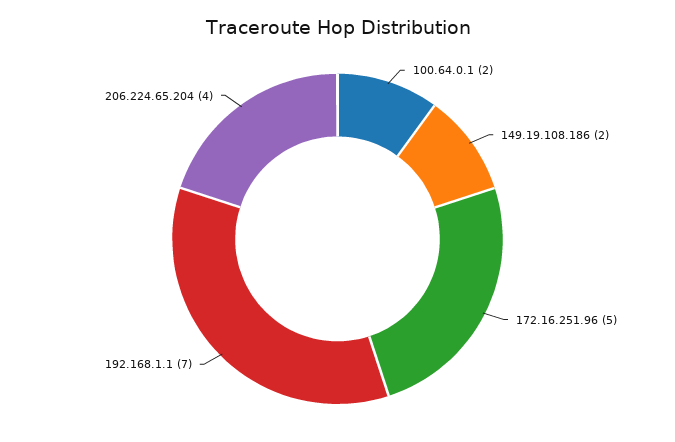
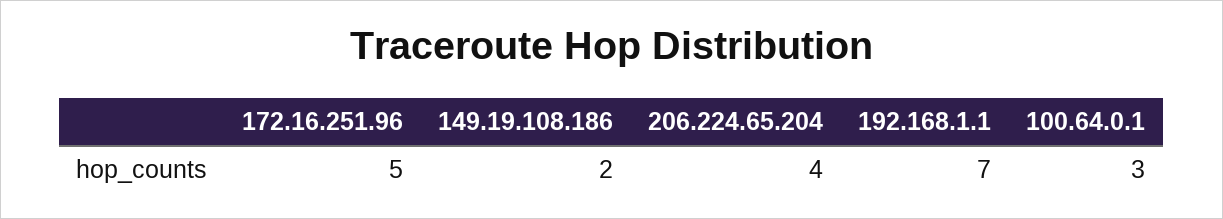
  {
-   "100.64.0.1": 2,
+   "100.64.0.1": 3,
    "149.19.108.186": 2,
    "172.16.251.96": 5,
    "192.168.1.1": 7,
    "206.224.65.204": 4
  }

